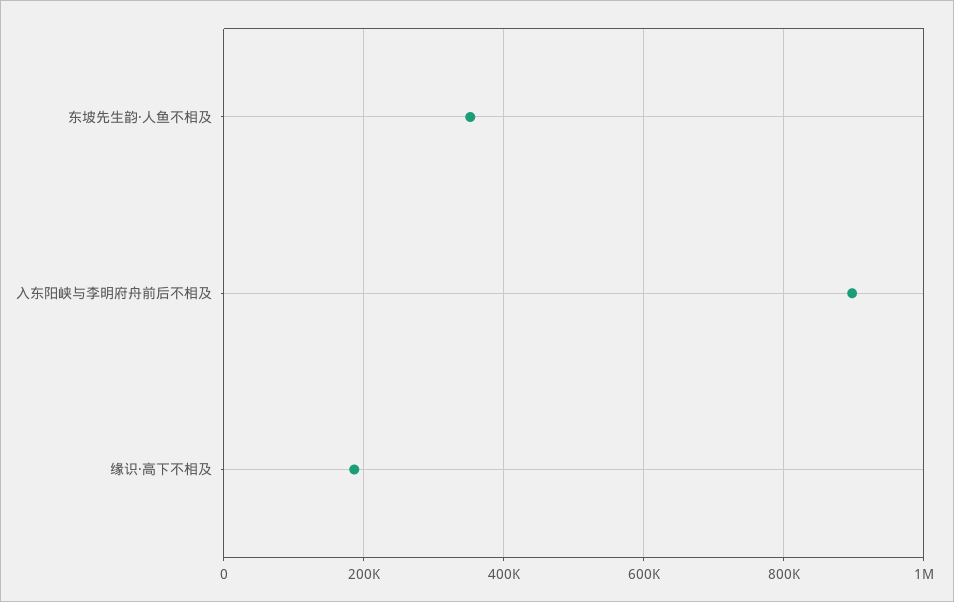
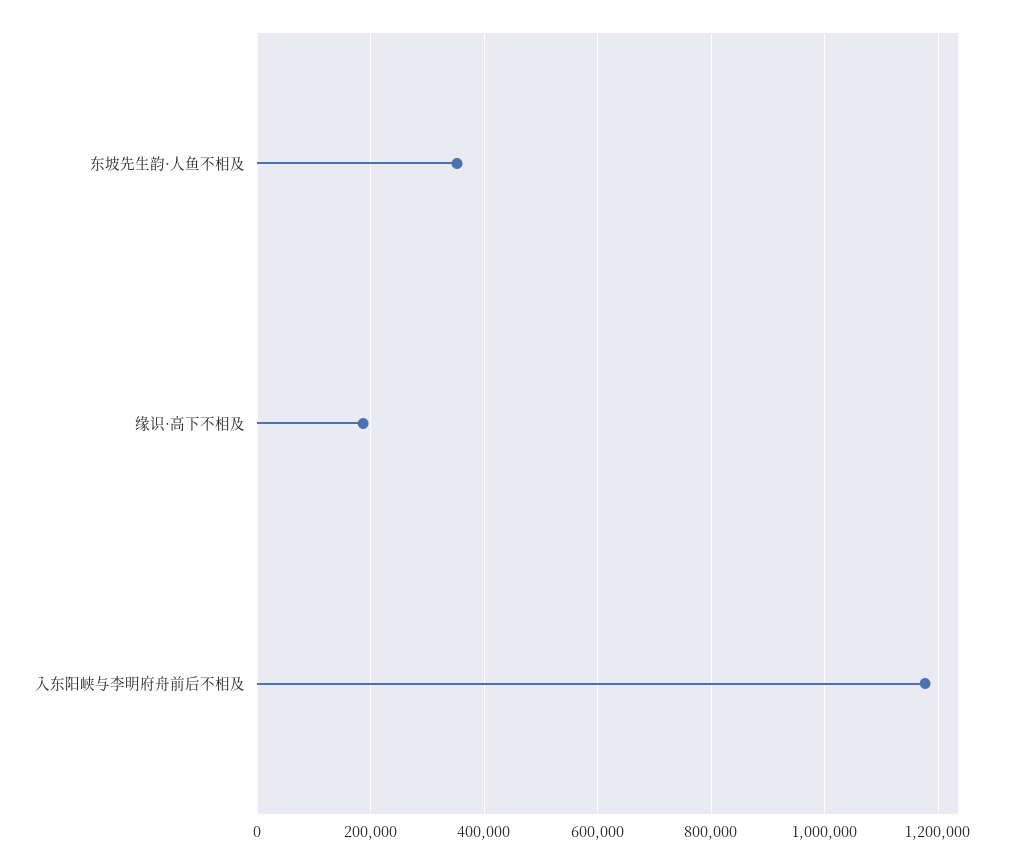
  {
    "东坡先生韵·人鱼不相及": 360000,
-   "入东阳峡与李明府舟前后不相及": 900000,
+   "入东阳峡与李明府舟前后不相及": 1180000,
    "缘识·高下不相及": 180000
  }

